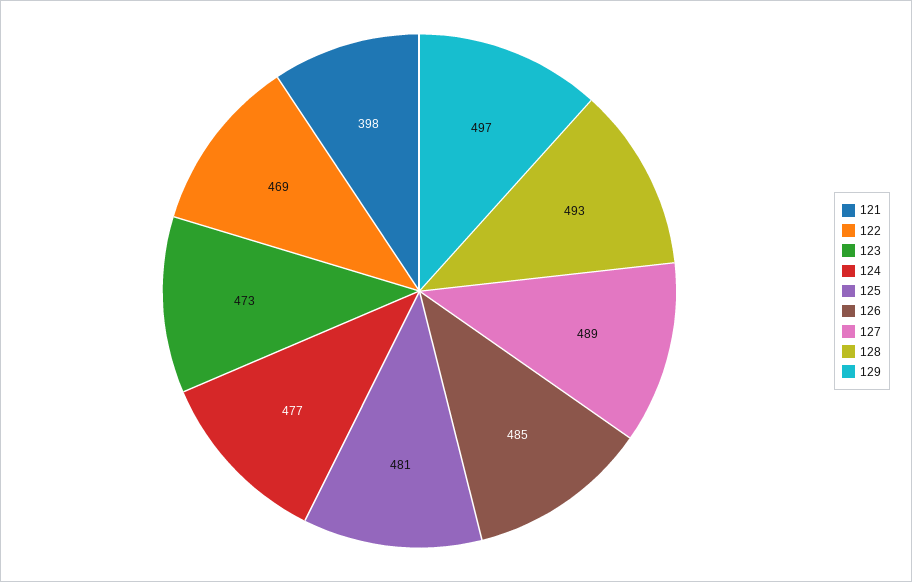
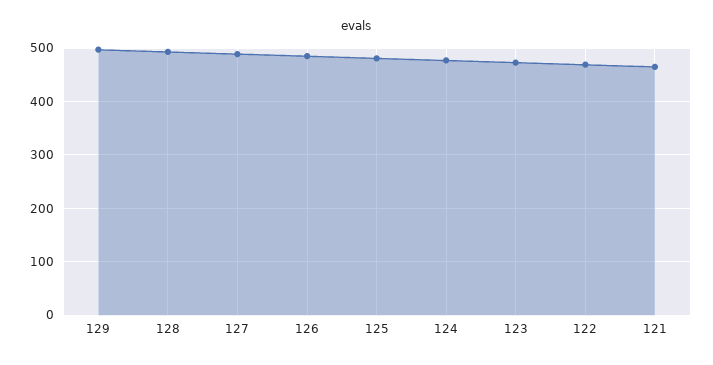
  {
-   "121": 398,
+   "121": 460,
    "122": 469,
    "123": 473,
    "124": 477,
    "125": 481,
    "126": 485,
    "127": 489,
    "128": 493,
    "129": 497
  }

